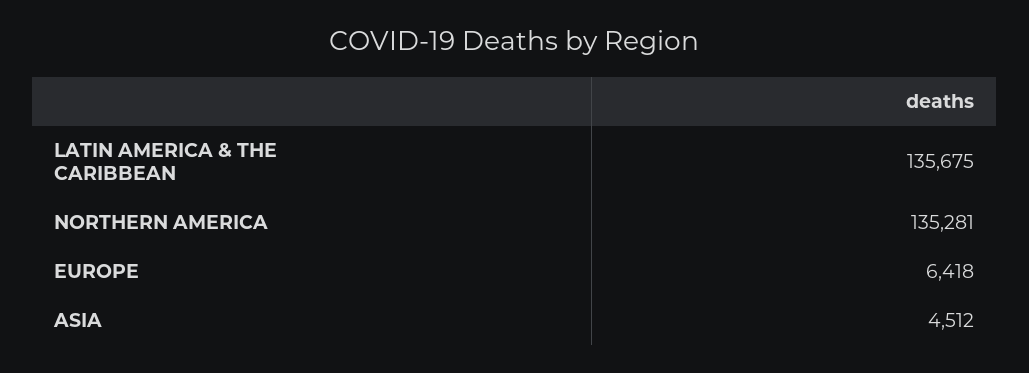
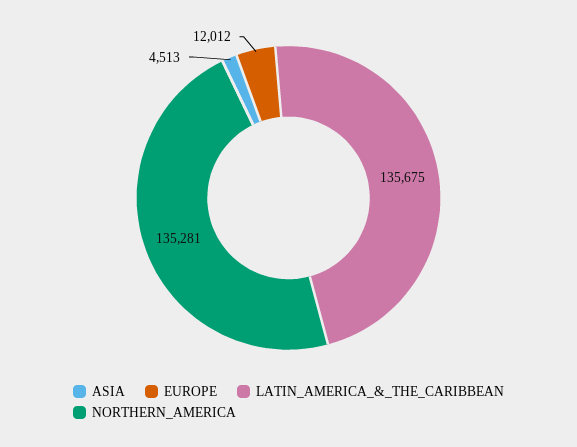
  {
    "LATIN AMERICA & THE CARIBBEAN": 135675,
    "NORTHERN AMERICA": 135281,
-   "EUROPE": 6418,
+   "EUROPE": 12012,
-   "ASIA": 4512
+   "ASIA": 4513
  }

